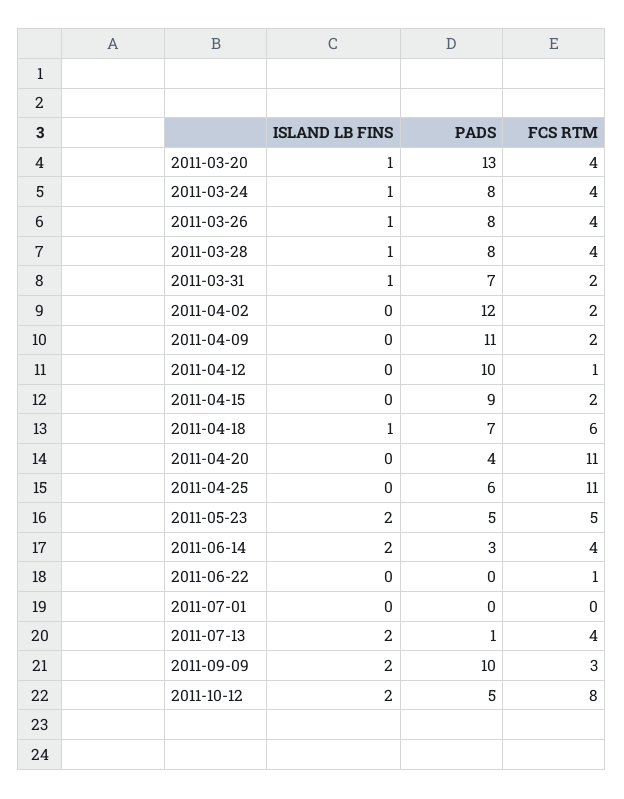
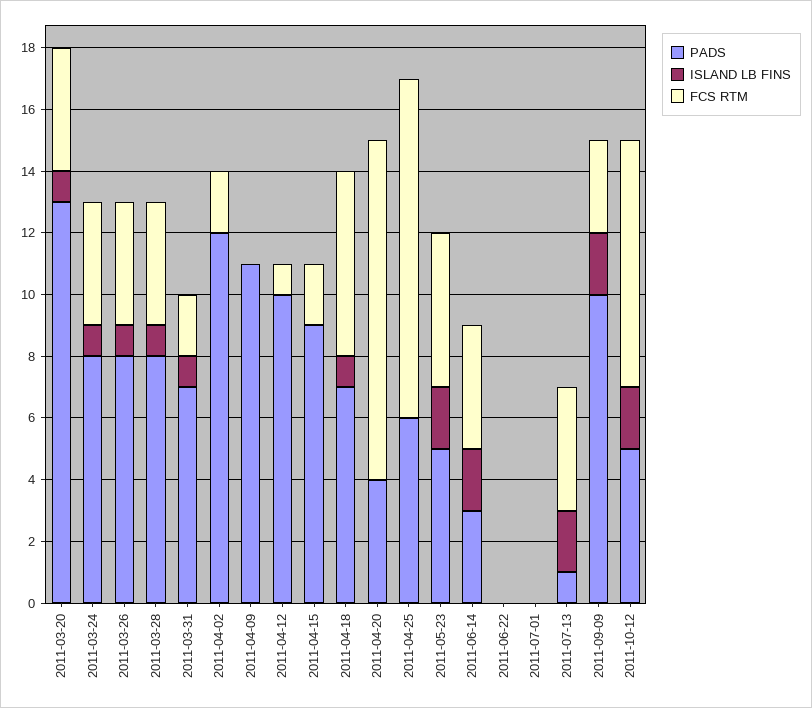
  {
    "ISLAND LB FINS": {
      "2011-03-20": 1,
      "2011-03-24": 1,
      "2011-03-26": 1,
      "2011-03-28": 1,
      "2011-03-31": 1,
      "2011-04-02": 0,
      "2011-04-09": 0,
      "2011-04-12": 0,
      "2011-04-15": 0,
      "2011-04-18": 1,
      "2011-04-20": 0,
      "2011-04-25": 0,
      "2011-05-23": 2,
      "2011-06-14": 2,
      "2011-06-22": 0,
      "2011-07-01": 0,
      "2011-07-13": 2,
      "2011-09-09": 2,
      "2011-10-12": 2
    },
    "PADS": {
      "2011-03-20": 13,
      "2011-03-24": 8,
      "2011-03-26": 8,
      "2011-03-28": 8,
      "2011-03-31": 7,
      "2011-04-02": 12,
      "2011-04-09": 11,
      "2011-04-12": 10,
      "2011-04-15": 9,
      "2011-04-18": 7,
      "2011-04-20": 4,
      "2011-04-25": 6,
      "2011-05-23": 5,
      "2011-06-14": 3,
      "2011-06-22": 0,
      "2011-07-01": 0,
      "2011-07-13": 1,
      "2011-09-09": 10,
      "2011-10-12": 5
    },
    "FCS RTM": {
      "2011-03-20": 4,
      "2011-03-24": 4,
      "2011-03-26": 4,
      "2011-03-28": 4,
      "2011-03-31": 2,
      "2011-04-02": 2,
-     "2011-04-09": 2,
+     "2011-04-09": 0,
      "2011-04-12": 1,
      "2011-04-15": 2,
      "2011-04-18": 6,
      "2011-04-20": 11,
      "2011-04-25": 11,
      "2011-05-23": 5,
      "2011-06-14": 4,
-     "2011-06-22": 1,
+     "2011-06-22": 0,
      "2011-07-01": 0,
      "2011-07-13": 4,
      "2011-09-09": 3,
      "2011-10-12": 8
    }
  }

